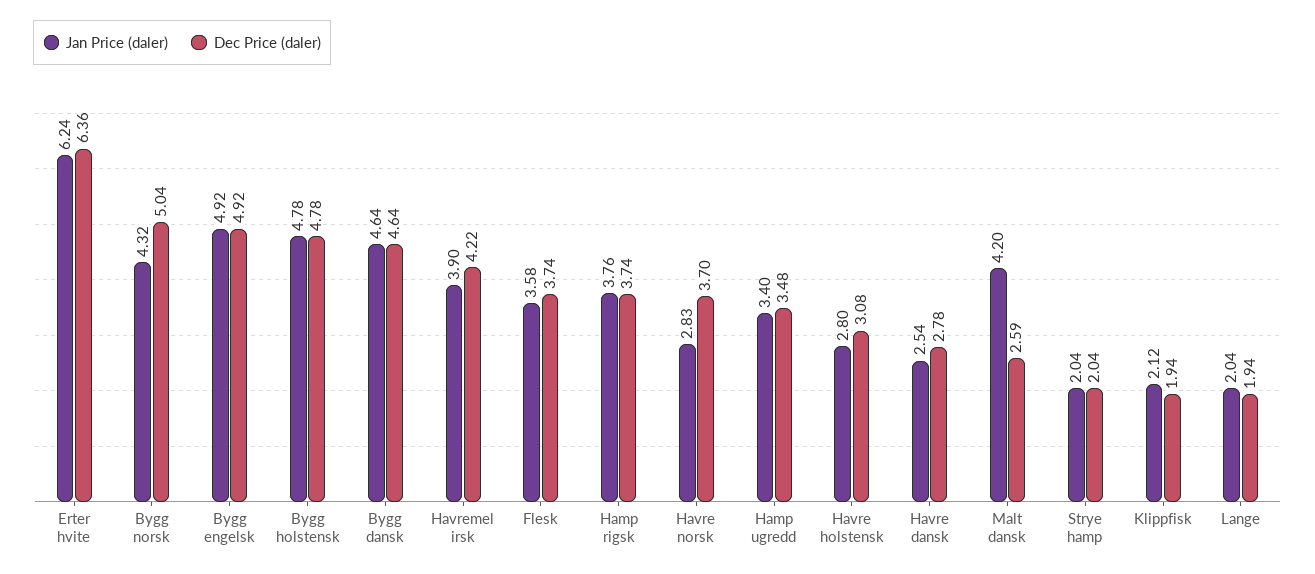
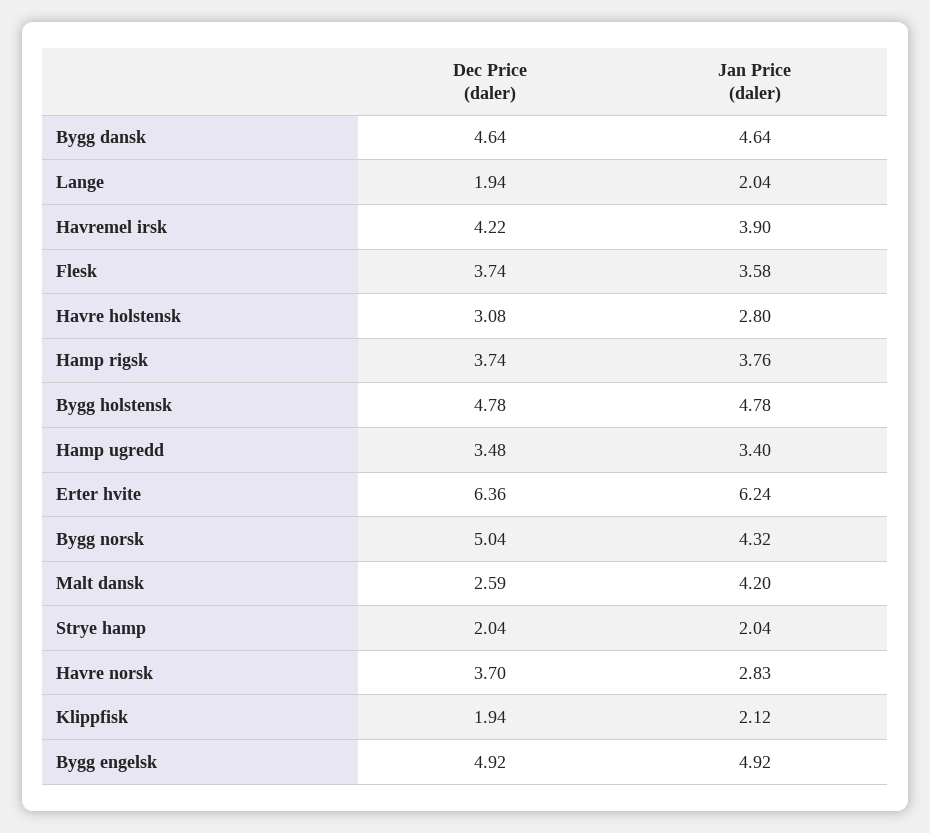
  {
    "Jan Price (daler)": {
      "Erter hvite": 6.24,
      "Bygg norsk": 4.32,
      "Bygg engelsk": 4.92,
      "Bygg holstensk": 4.78,
      "Bygg dansk": 4.64,
      "Havremel irsk": 3.9,
      "Flesk": 3.58,
      "Hamp rigsk": 3.76,
      "Havre norsk": 2.83,
      "Hamp ugredd": 3.4,
      "Havre holstensk": 2.8,
-     "Havre dansk": 2.54,
      "Malt dansk": 4.2,
      "Strye hamp": 2.04,
      "Klippfisk": 2.12,
      "Lange": 2.04
    },
    "Dec Price (daler)": {
      "Erter hvite": 6.36,
      "Bygg norsk": 5.04,
      "Bygg engelsk": 4.92,
      "Bygg holstensk": 4.78,
      "Bygg dansk": 4.64,
      "Havremel irsk": 4.22,
      "Flesk": 3.74,
      "Hamp rigsk": 3.74,
      "Havre norsk": 3.7,
      "Hamp ugredd": 3.48,
      "Havre holstensk": 3.08,
-     "Havre dansk": 2.78,
      "Malt dansk": 2.59,
      "Strye hamp": 2.04,
      "Klippfisk": 1.94,
      "Lange": 1.94
    }
  }

